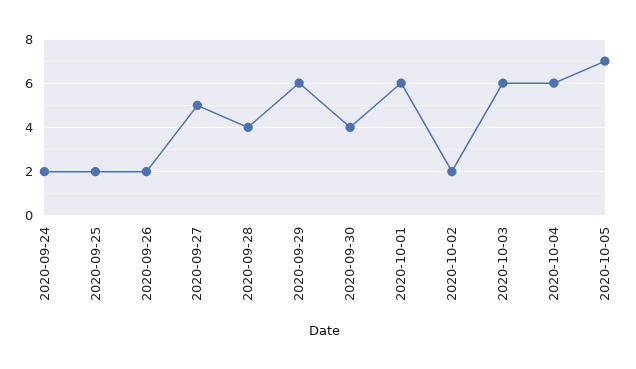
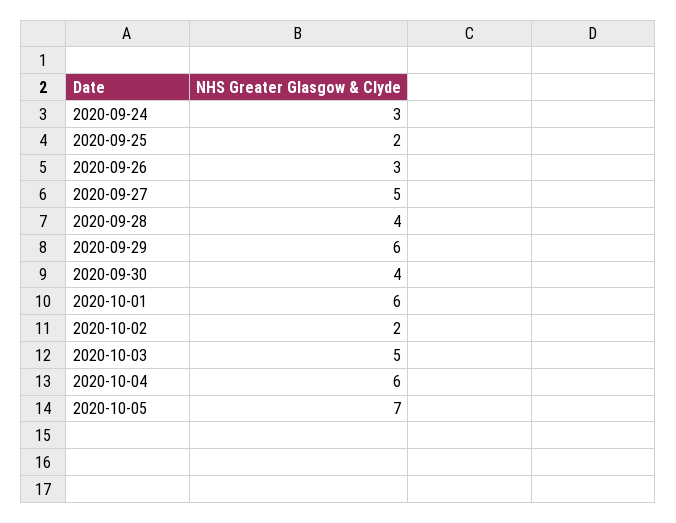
  {
-   "2020-09-24": 2,
+   "2020-09-24": 3,
    "2020-09-25": 2,
-   "2020-09-26": 2,
+   "2020-09-26": 3,
    "2020-09-27": 5,
    "2020-09-28": 4,
    "2020-09-29": 6,
    "2020-09-30": 4,
    "2020-10-01": 6,
    "2020-10-02": 2,
-   "2020-10-03": 6,
+   "2020-10-03": 5,
    "2020-10-04": 6,
    "2020-10-05": 7
  }

